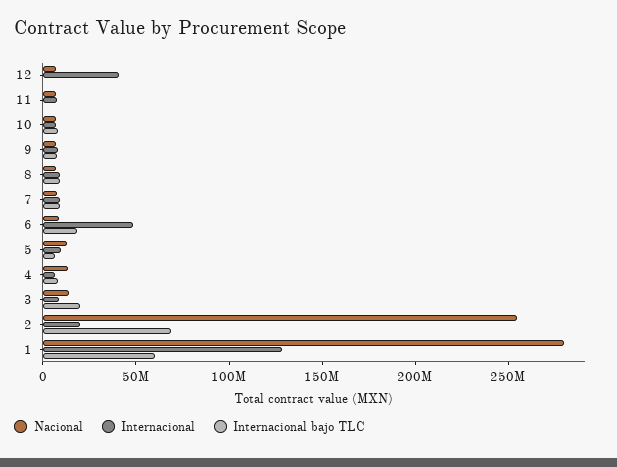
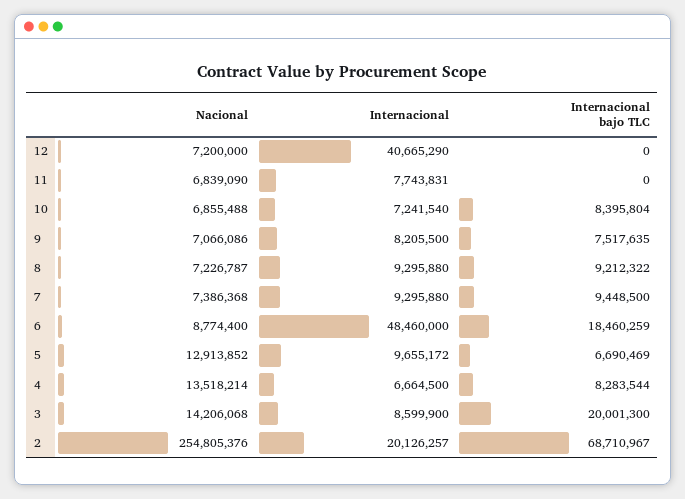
  {
    "Nacional": {
      "12": 7200000,
      "11": 6839090,
      "10": 6855488,
      "9": 7066086,
      "8": 7226787,
      "7": 7386368,
      "6": 8774400,
      "5": 12913852,
      "4": 13518214,
      "3": 14206068,
-     "2": 254805376,
+     "2": 254805376
-     "1": 280000000
    },
    "Internacional": {
      "12": 40665290,
      "11": 7743831,
      "10": 7241540,
      "9": 8205500,
      "8": 9295880,
      "7": 9295880,
      "6": 48460000,
      "5": 9655172,
      "4": 6664500,
      "3": 8599900,
-     "2": 20126257,
+     "2": 20126257
-     "1": 130000000
    },
    "Internacional bajo TLC": {
      "12": 0,
      "11": 0,
      "10": 8395804,
      "9": 7517635,
      "8": 9212322,
      "7": 9448500,
      "6": 18460259,
      "5": 6690469,
      "4": 8283544,
      "3": 20001300,
-     "2": 68710967,
+     "2": 68710967
-     "1": 60000000
    }
  }

